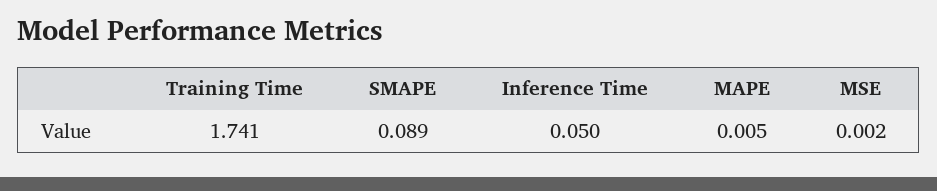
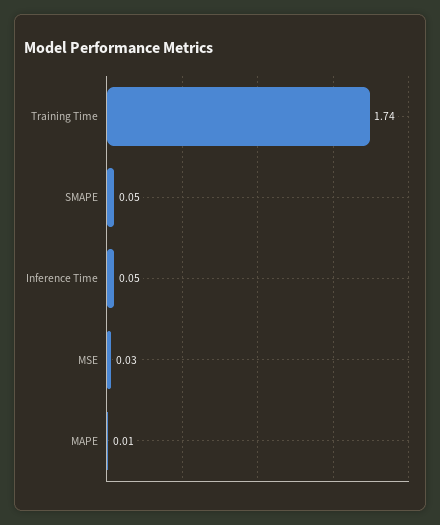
  {
    "Training Time": 1.741,
-   "SMAPE": 0.089,
+   "SMAPE": 0.05,
    "Inference Time": 0.05,
    "MAPE": 0.005,
-   "MSE": 0.002
+   "MSE": 0.03
  }

